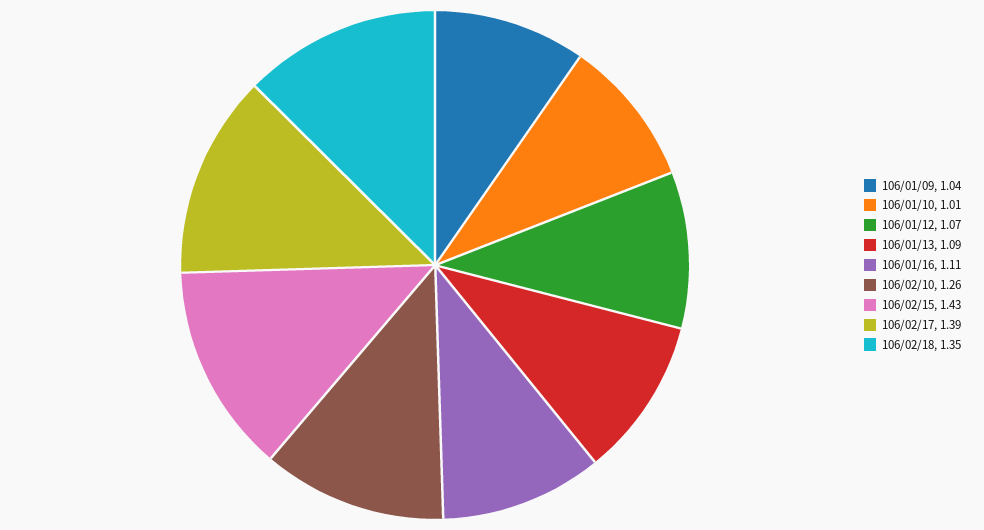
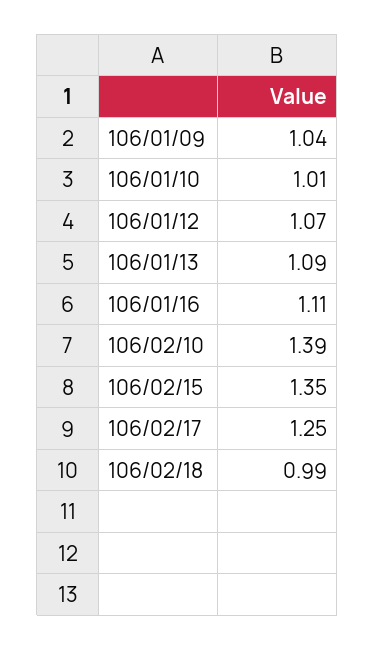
  {
    "106/01/09": 1.04,
    "106/01/10": 1.01,
    "106/01/12": 1.07,
    "106/01/13": 1.09,
    "106/01/16": 1.11,
-   "106/02/10": 1.26,
+   "106/02/10": 1.39,
-   "106/02/15": 1.43,
+   "106/02/15": 1.35,
-   "106/02/17": 1.39,
+   "106/02/17": 1.25,
-   "106/02/18": 1.35
+   "106/02/18": 0.99
  }

